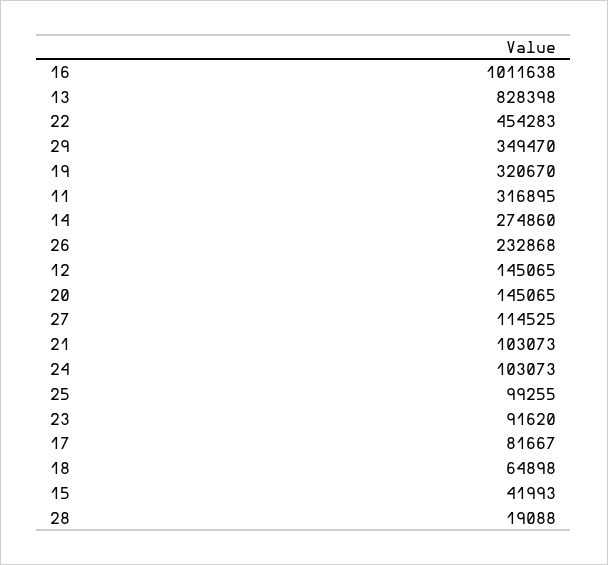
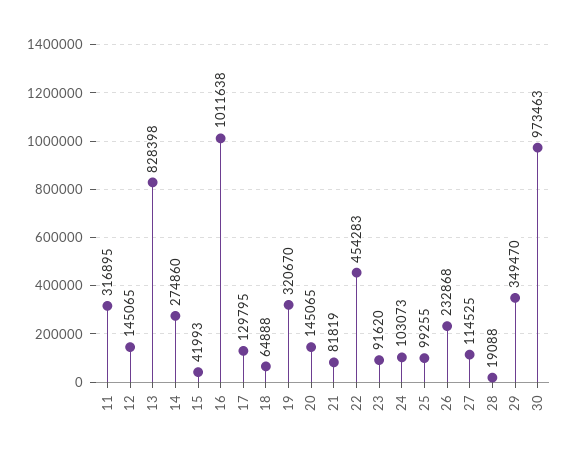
  {
    "16": 1011638,
    "13": 828398,
    "22": 454283,
    "29": 349470,
    "19": 320670,
    "11": 316895,
    "14": 274860,
    "26": 232868,
    "12": 145065,
    "20": 145065,
    "27": 114525,
-   "21": 103073,
+   "21": 81819,
    "24": 103073,
    "25": 99255,
    "23": 91620,
-   "17": 81667,
+   "17": 129795,
-   "18": 64898,
+   "18": 64888,
    "15": 41993,
-   "28": 19088
+   "28": 19088,
+   "30": 973463
  }

